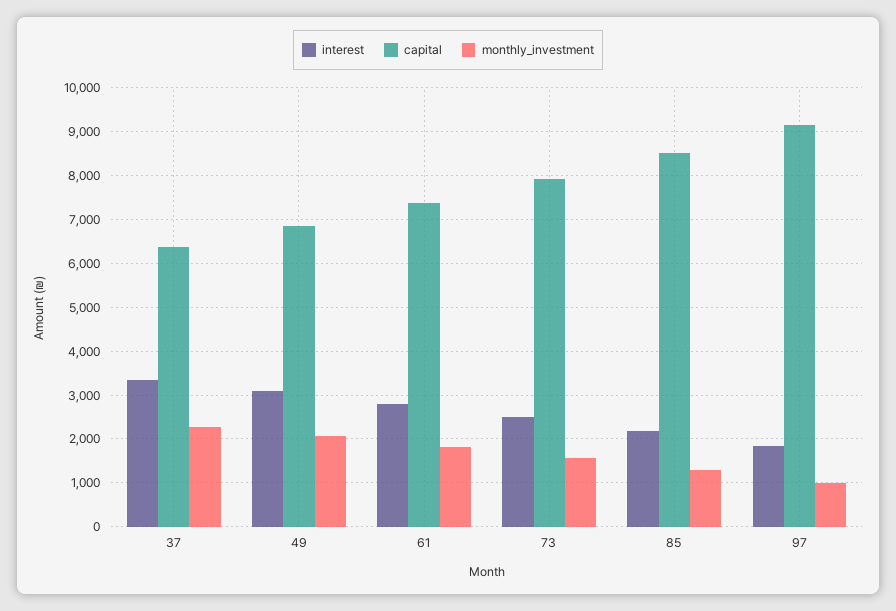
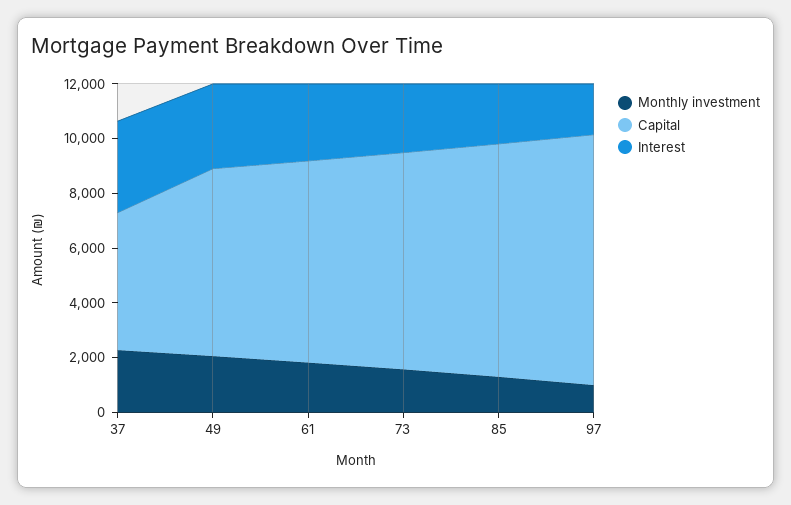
  {
    "interest": {
      "37": 3400,
      "49": 3000,
      "61": 2800,
      "73": 2600,
      "85": 2200,
      "97": 1800
    },
    "capital": {
-     "37": 6400,
+     "37": 5000,
      "49": 6800,
      "61": 7400,
      "73": 8000,
      "85": 8600,
      "97": 9200
    },
    "monthly_investment": {
      "37": 2200,
      "49": 2000,
      "61": 1800,
      "73": 1600,
      "85": 1200,
      "97": 1000
    }
  }

